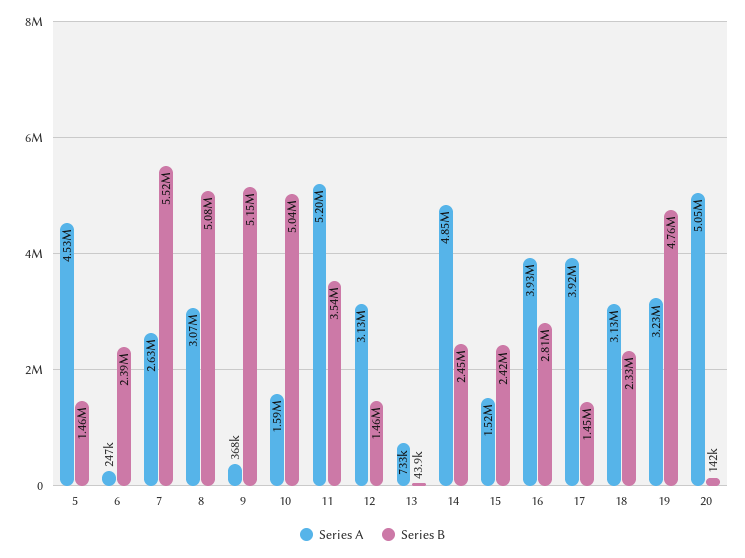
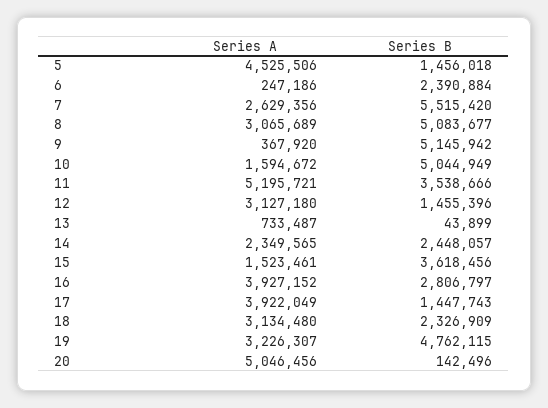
  {
    "Series A": {
      "5": 4525506,
      "6": 247186,
      "7": 2629356,
      "8": 3065689,
      "9": 367920,
      "10": 1594672,
      "11": 5195721,
      "12": 3127180,
      "13": 733487,
-     "14": 4850000,
+     "14": 2349565,
      "15": 1523461,
      "16": 3927152,
      "17": 3922049,
      "18": 3134480,
      "19": 3226307,
      "20": 5046456
    },
    "Series B": {
      "5": 1456018,
      "6": 2390884,
      "7": 5515420,
      "8": 5083677,
      "9": 5145942,
      "10": 5044949,
      "11": 3538666,
      "12": 1455396,
      "13": 43899,
      "14": 2448057,
-     "15": 2420000,
+     "15": 3618456,
      "16": 2806797,
      "17": 1447743,
      "18": 2326909,
      "19": 4762115,
      "20": 142496
    }
  }

